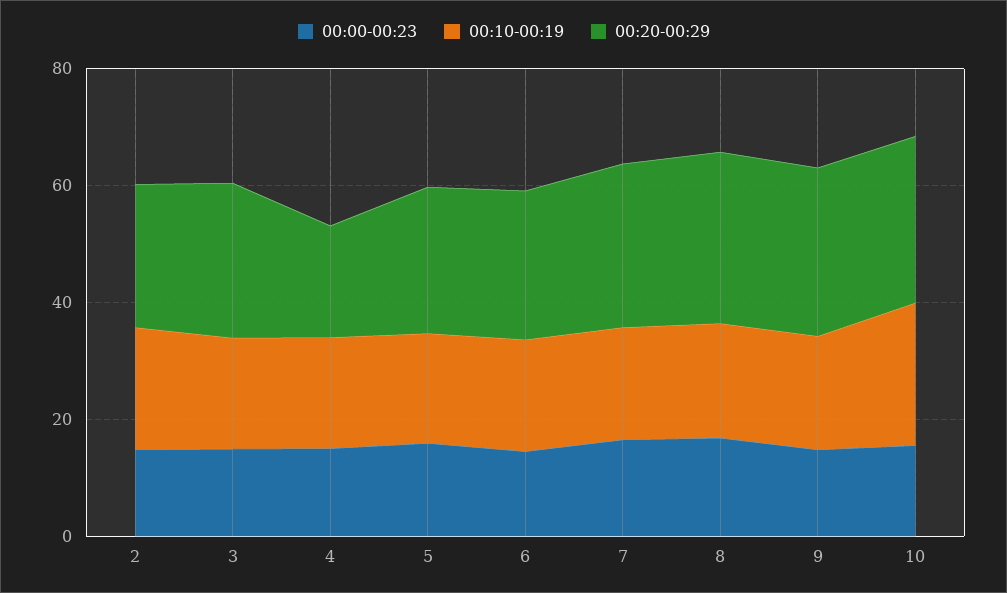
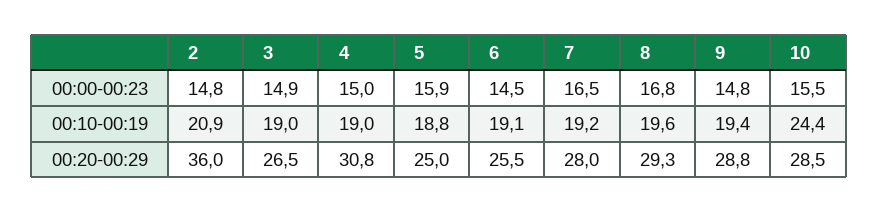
  {
    "00:00-00:23": {
      "2": 14.8,
      "3": 14.9,
      "4": 15,
      "5": 15.9,
      "6": 14.5,
      "7": 16.5,
      "8": 16.8,
      "9": 14.8,
      "10": 15.5
    },
    "00:10-00:19": {
      "2": 20.9,
      "3": 19,
      "4": 19,
      "5": 18.8,
      "6": 19.1,
      "7": 19.2,
      "8": 19.6,
      "9": 19.4,
      "10": 24.4
    },
    "00:20-00:29": {
-     "2": 25,
+     "2": 36,
      "3": 26.5,
-     "4": 20,
+     "4": 30.8,
      "5": 25,
      "6": 25.5,
      "7": 28,
      "8": 29.3,
      "9": 28.8,
      "10": 28.5
    }
  }

